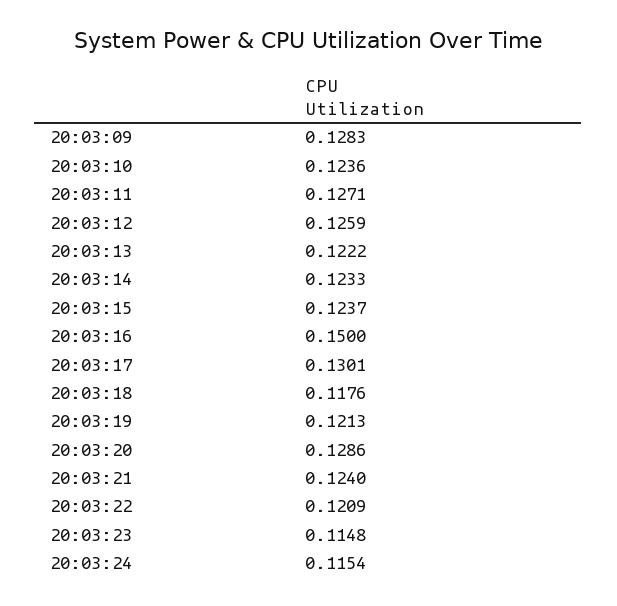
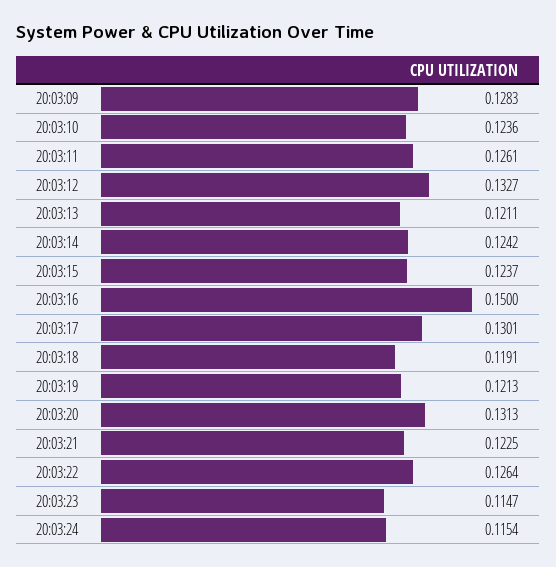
  {
    "20:03:09": 0.1283,
    "20:03:10": 0.1236,
-   "20:03:11": 0.1271,
+   "20:03:11": 0.1261,
-   "20:03:12": 0.1259,
+   "20:03:12": 0.1327,
-   "20:03:13": 0.1222,
+   "20:03:13": 0.1211,
-   "20:03:14": 0.1233,
+   "20:03:14": 0.1242,
    "20:03:15": 0.1237,
    "20:03:16": 0.15,
    "20:03:17": 0.1301,
-   "20:03:18": 0.1176,
+   "20:03:18": 0.1191,
    "20:03:19": 0.1213,
-   "20:03:20": 0.1286,
+   "20:03:20": 0.1313,
-   "20:03:21": 0.124,
+   "20:03:21": 0.1225,
-   "20:03:22": 0.1209,
+   "20:03:22": 0.1264,
-   "20:03:23": 0.1148,
+   "20:03:23": 0.1147,
    "20:03:24": 0.1154
  }

